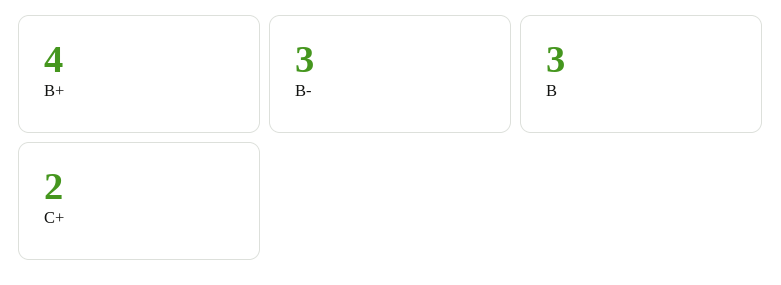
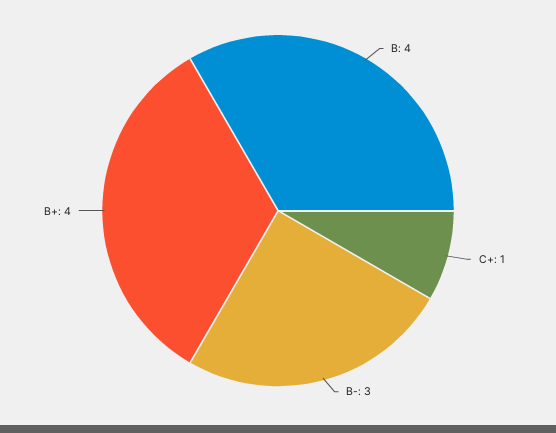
  {
    "B+": 4,
    "B-": 3,
-   "B": 3,
+   "B": 4,
-   "C+": 2
+   "C+": 1
  }

